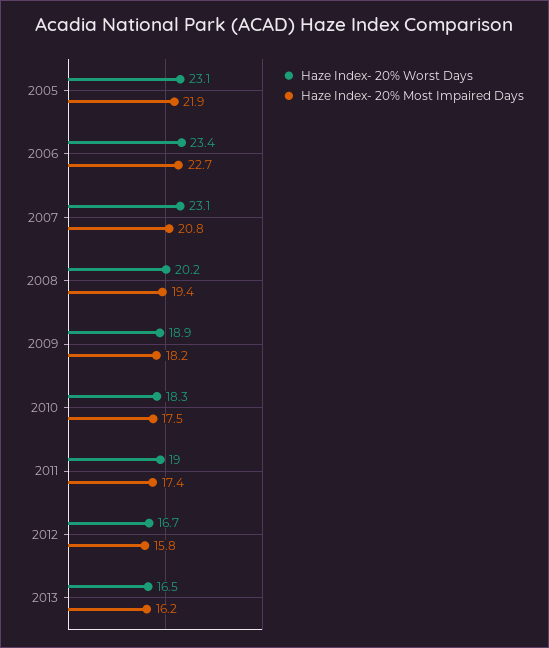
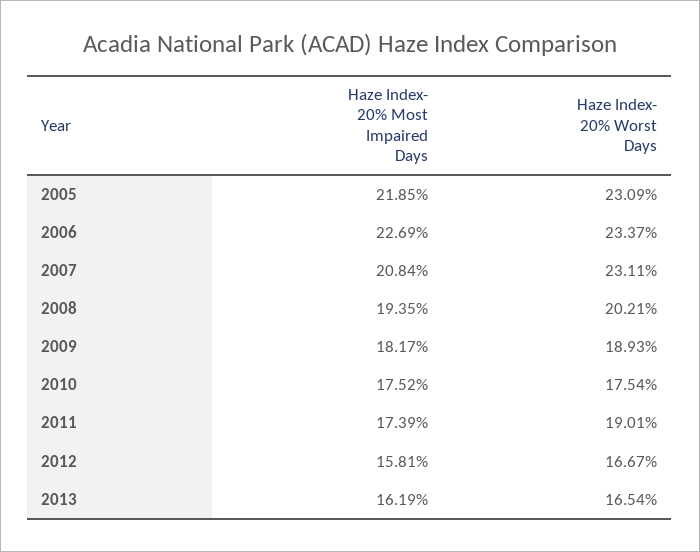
  {
    "Haze Index- 20% Worst Days": {
      "2005": 23.09,
      "2006": 23.37,
      "2007": 23.11,
      "2008": 20.21,
      "2009": 18.93,
-     "2010": 18.3,
+     "2010": 17.54,
      "2011": 19.01,
      "2012": 16.67,
      "2013": 16.54
    },
    "Haze Index- 20% Most Impaired Days": {
      "2005": 21.85,
      "2006": 22.69,
      "2007": 20.84,
      "2008": 19.35,
      "2009": 18.17,
      "2010": 17.52,
      "2011": 17.39,
      "2012": 15.81,
      "2013": 16.19
    }
  }

